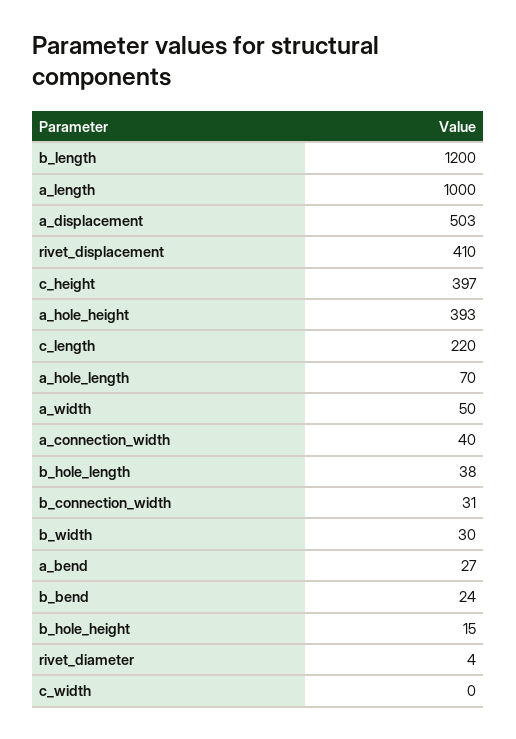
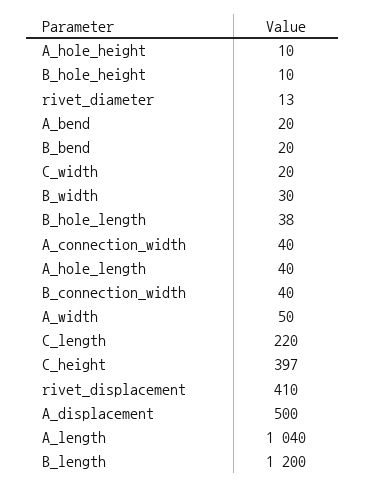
  {
    "b_length": 1200,
-   "a_length": 1000,
+   "a_length": 1040,
-   "a_displacement": 503,
+   "a_displacement": 500,
    "rivet_displacement": 410,
    "c_height": 397,
-   "a_hole_height": 393,
+   "a_hole_height": 10,
    "c_length": 220,
-   "a_hole_length": 70,
+   "a_hole_length": 40,
    "a_width": 50,
    "a_connection_width": 40,
    "b_hole_length": 38,
-   "b_connection_width": 31,
+   "b_connection_width": 40,
    "b_width": 30,
-   "a_bend": 27,
+   "a_bend": 20,
-   "b_bend": 24,
+   "b_bend": 20,
-   "b_hole_height": 15,
+   "b_hole_height": 10,
-   "rivet_diameter": 4,
+   "rivet_diameter": 13,
-   "c_width": 0
+   "c_width": 20
  }

